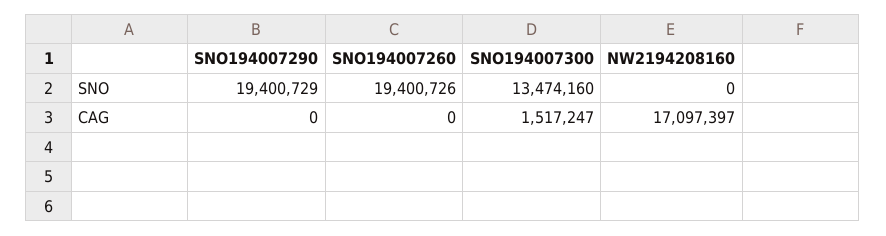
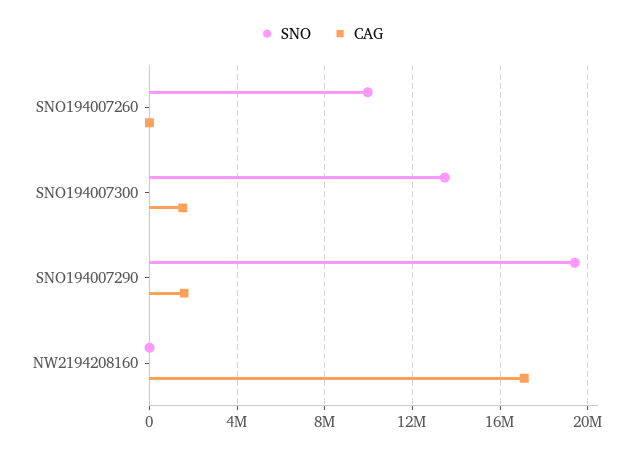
  {
    "SNO": {
      "SNO194007290": 19400729,
-     "SNO194007260": 19400726,
+     "SNO194007260": 10000000,
      "SNO194007300": 13474160,
      "NW2194208160": 0
    },
    "CAG": {
-     "SNO194007290": 0,
+     "SNO194007290": 1500000,
      "SNO194007260": 0,
      "SNO194007300": 1517247,
      "NW2194208160": 17097397
    }
  }

